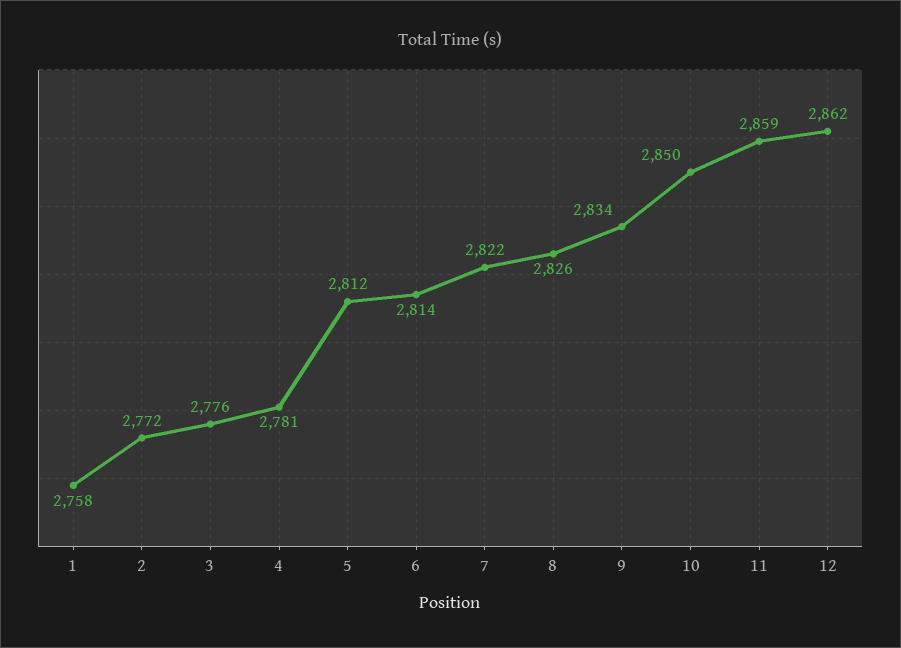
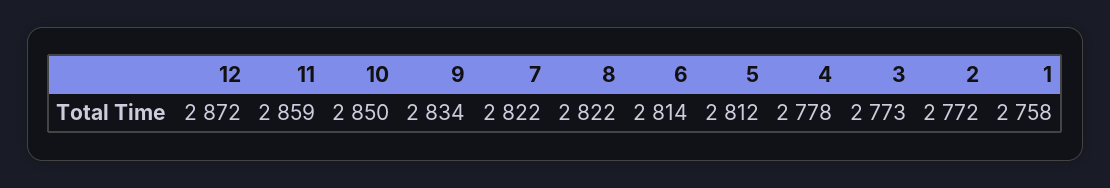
  {
    "1": 2758,
    "2": 2772,
-   "3": 2776,
+   "3": 2773,
-   "4": 2781,
+   "4": 2778,
    "5": 2812,
    "6": 2814,
    "7": 2822,
-   "8": 2826,
+   "8": 2822,
    "9": 2834,
    "10": 2850,
    "11": 2859,
-   "12": 2862
+   "12": 2872
  }

